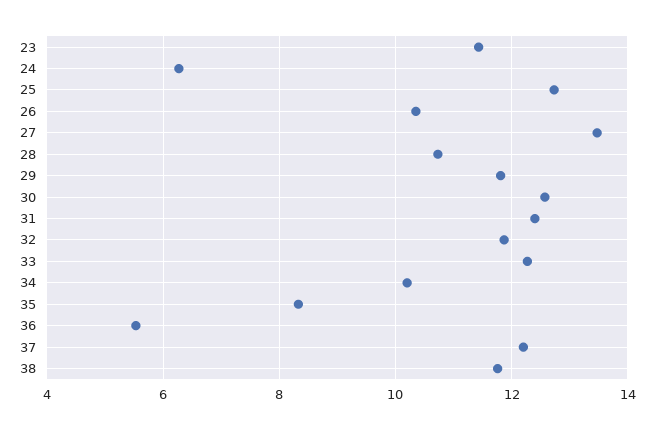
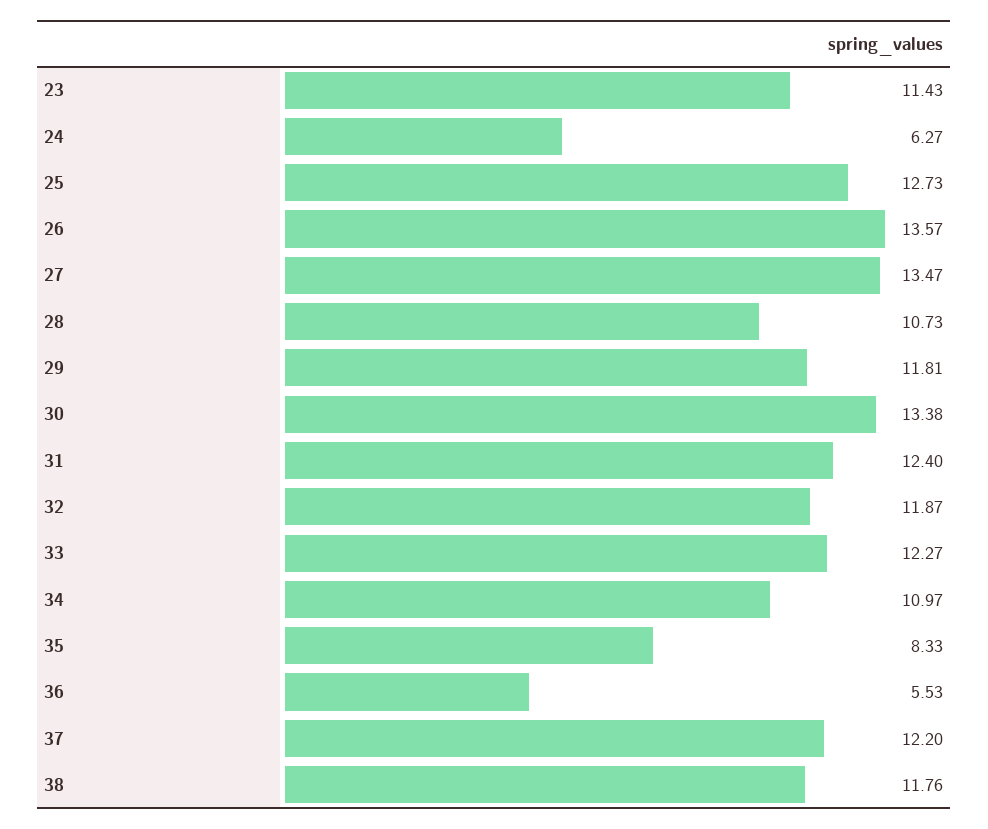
  {
    "23": 11.43,
    "24": 6.27,
    "25": 12.73,
-   "26": 10.4,
+   "26": 13.57,
    "27": 13.47,
    "28": 10.73,
    "29": 11.81,
-   "30": 12.6,
+   "30": 13.38,
    "31": 12.4,
    "32": 11.87,
    "33": 12.27,
-   "34": 10.2,
+   "34": 10.97,
    "35": 8.33,
    "36": 5.53,
    "37": 12.2,
    "38": 11.76
  }

